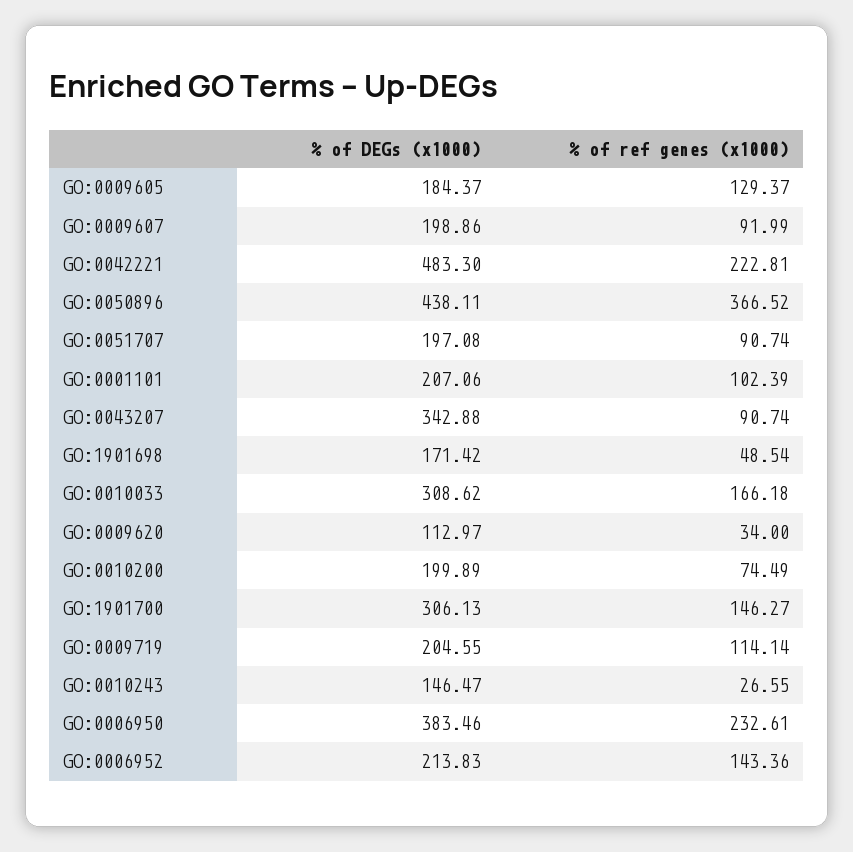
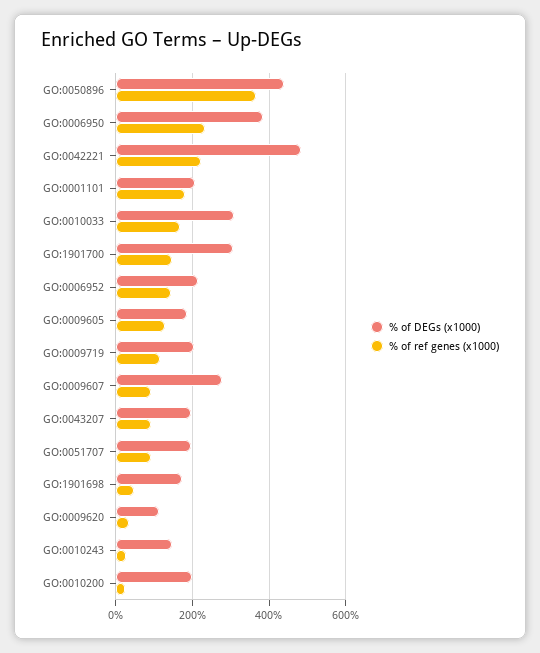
  {
    "% of DEGs (x1000)": {
      "GO:0009605": 184.37,
-     "GO:0009607": 198.86,
+     "GO:0009607": 280,
      "GO:0042221": 483.3,
      "GO:0050896": 438.11,
      "GO:0051707": 197.08,
      "GO:0001101": 207.06,
-     "GO:0043207": 342.88,
+     "GO:0043207": 200,
      "GO:1901698": 171.42,
      "GO:0010033": 308.62,
      "GO:0009620": 112.97,
      "GO:0010200": 199.89,
      "GO:1901700": 306.13,
      "GO:0009719": 204.55,
      "GO:0010243": 146.47,
      "GO:0006950": 383.46,
      "GO:0006952": 213.83
    },
    "% of ref genes (x1000)": {
      "GO:0009605": 129.37,
      "GO:0009607": 91.99,
      "GO:0042221": 222.81,
      "GO:0050896": 366.52,
      "GO:0051707": 90.74,
-     "GO:0001101": 102.39,
+     "GO:0001101": 180,
      "GO:0043207": 90.74,
      "GO:1901698": 48.54,
      "GO:0010033": 166.18,
      "GO:0009620": 34,
-     "GO:0010200": 74.49,
+     "GO:0010200": 20,
      "GO:1901700": 146.27,
      "GO:0009719": 114.14,
      "GO:0010243": 26.55,
      "GO:0006950": 232.61,
      "GO:0006952": 143.36
    }
  }

